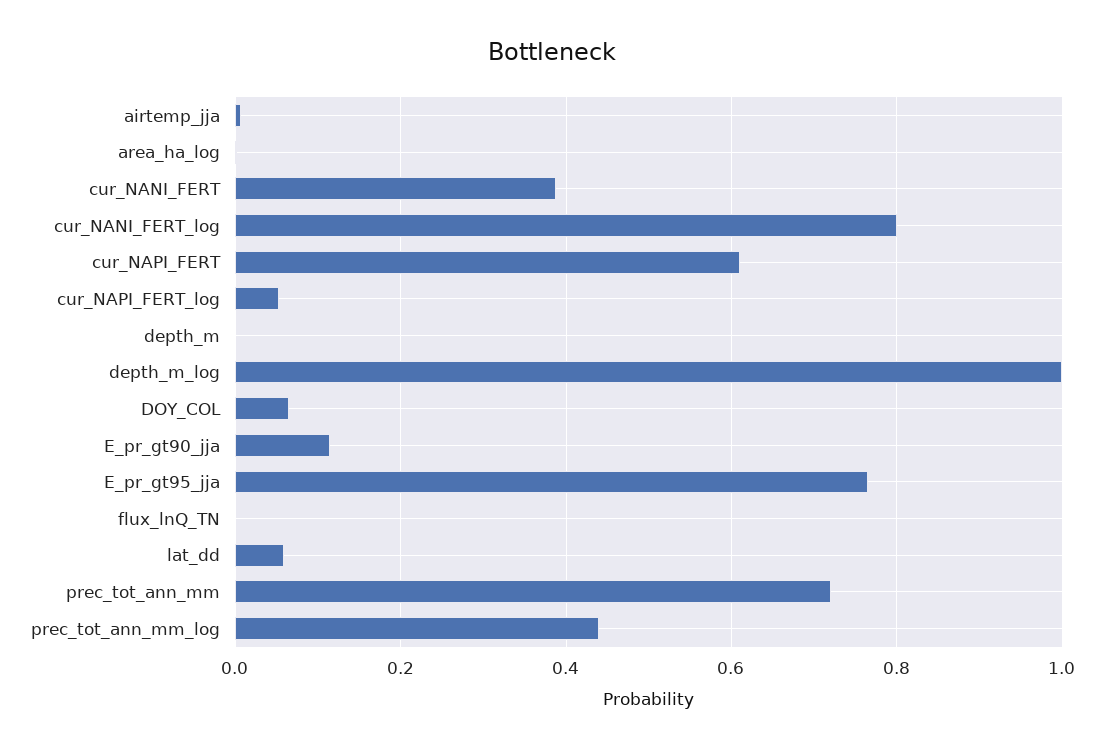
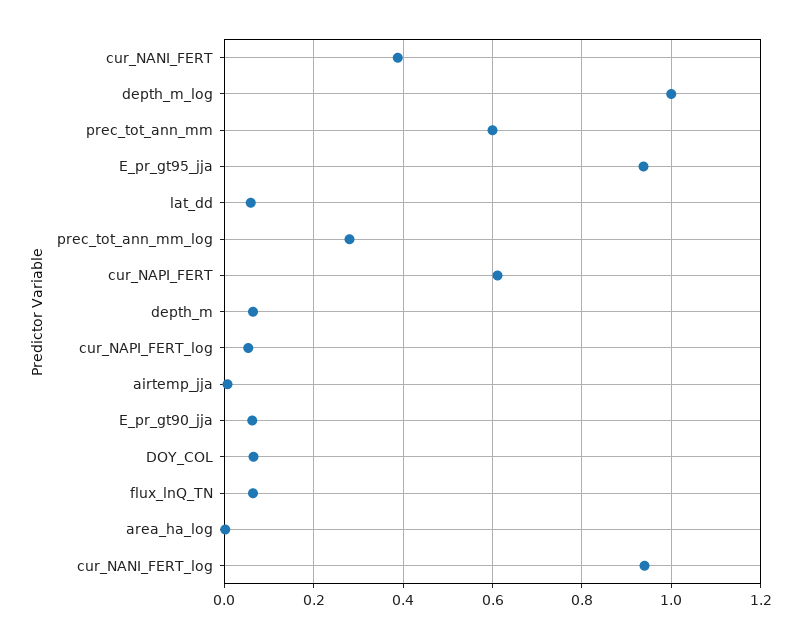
  {
    "airtemp_jja": 0,
    "area_ha_log": 0,
    "cur_NANI_FERT": 0.38,
-   "cur_NANI_FERT_log": 0.8,
+   "cur_NANI_FERT_log": 0.94,
    "cur_NAPI_FERT": 0.62,
    "cur_NAPI_FERT_log": 0.06,
-   "depth_m": 0,
+   "depth_m": 0.06,
    "depth_m_log": 1,
    "DOY_COL": 0.06,
-   "E_pr_gt90_jja": 0.12,
+   "E_pr_gt90_jja": 0.06,
-   "E_pr_gt95_jja": 0.76,
+   "E_pr_gt95_jja": 0.94,
-   "flux_lnQ_TN": 0,
+   "flux_lnQ_TN": 0.06,
    "lat_dd": 0.06,
-   "prec_tot_ann_mm": 0.72,
+   "prec_tot_ann_mm": 0.6,
-   "prec_tot_ann_mm_log": 0.44
+   "prec_tot_ann_mm_log": 0.28
  }

